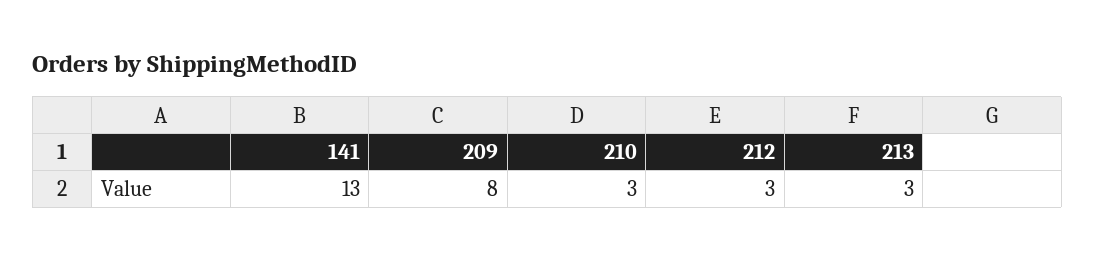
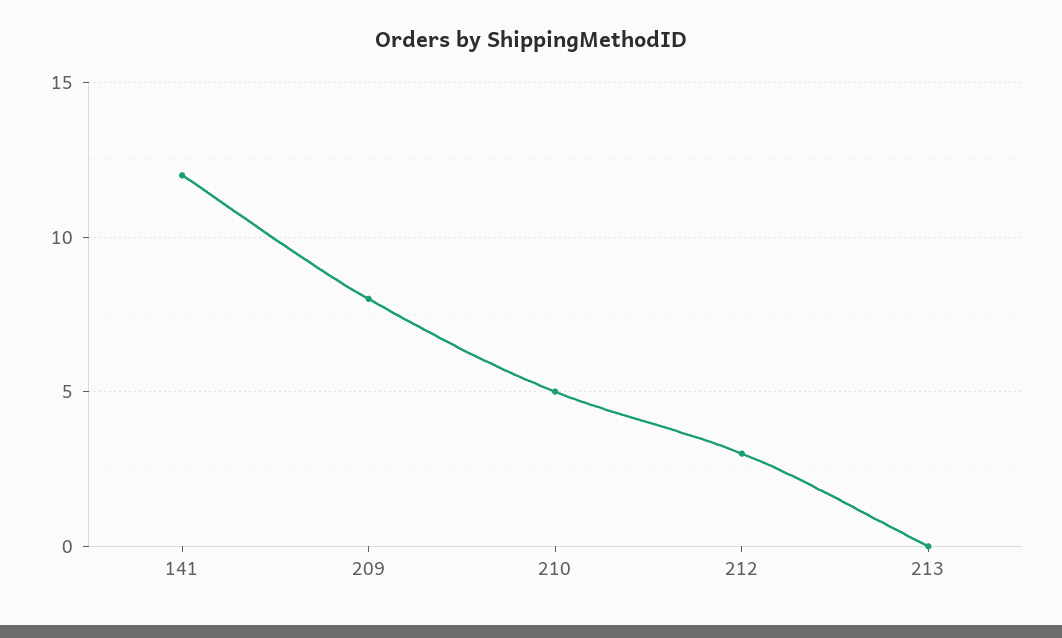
  {
-   "141": 13,
+   "141": 12,
    "209": 8,
-   "210": 3,
+   "210": 5,
    "212": 3,
-   "213": 3
+   "213": 0
  }

